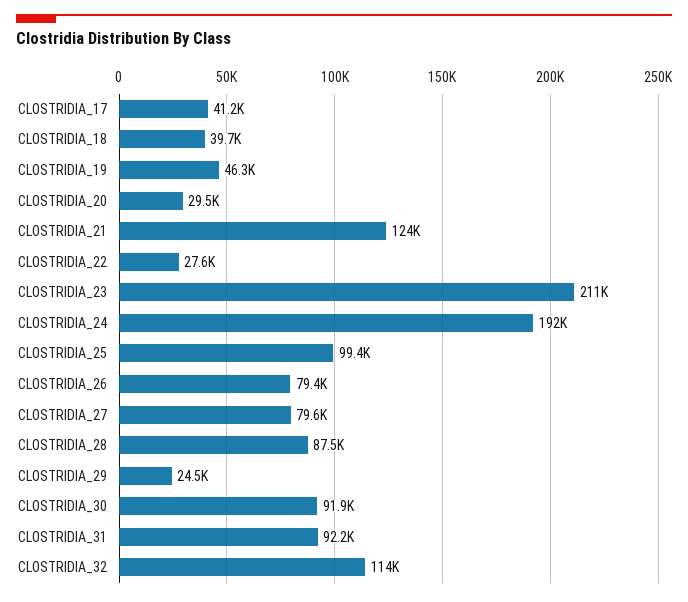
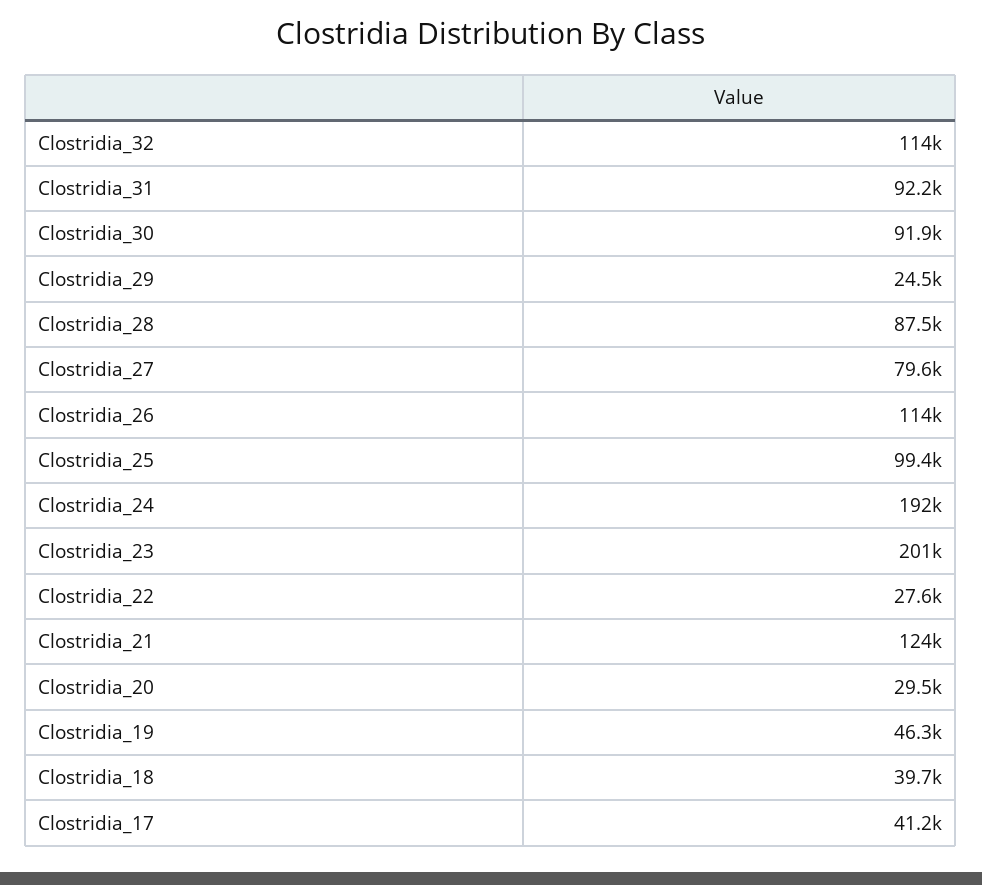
  {
    "CLOSTRIDIA_17": 41200,
    "CLOSTRIDIA_18": 39700,
    "CLOSTRIDIA_19": 46300,
    "CLOSTRIDIA_20": 29500,
    "CLOSTRIDIA_21": 124000,
    "CLOSTRIDIA_22": 27600,
-   "CLOSTRIDIA_23": 211000,
+   "CLOSTRIDIA_23": 201000,
    "CLOSTRIDIA_24": 192000,
    "CLOSTRIDIA_25": 99400,
-   "CLOSTRIDIA_26": 79400,
+   "CLOSTRIDIA_26": 114000,
    "CLOSTRIDIA_27": 79600,
    "CLOSTRIDIA_28": 87500,
    "CLOSTRIDIA_29": 24500,
    "CLOSTRIDIA_30": 91900,
    "CLOSTRIDIA_31": 92200,
    "CLOSTRIDIA_32": 114000
  }

